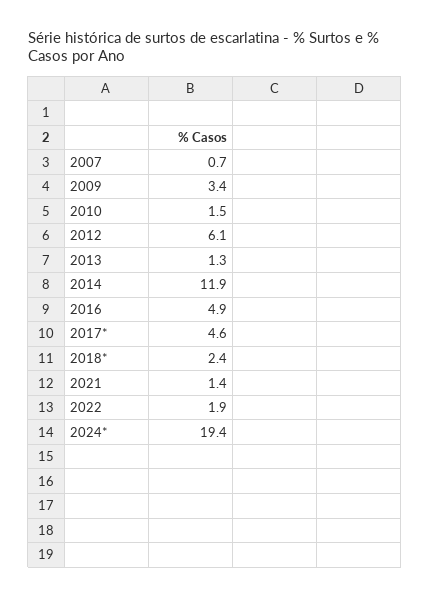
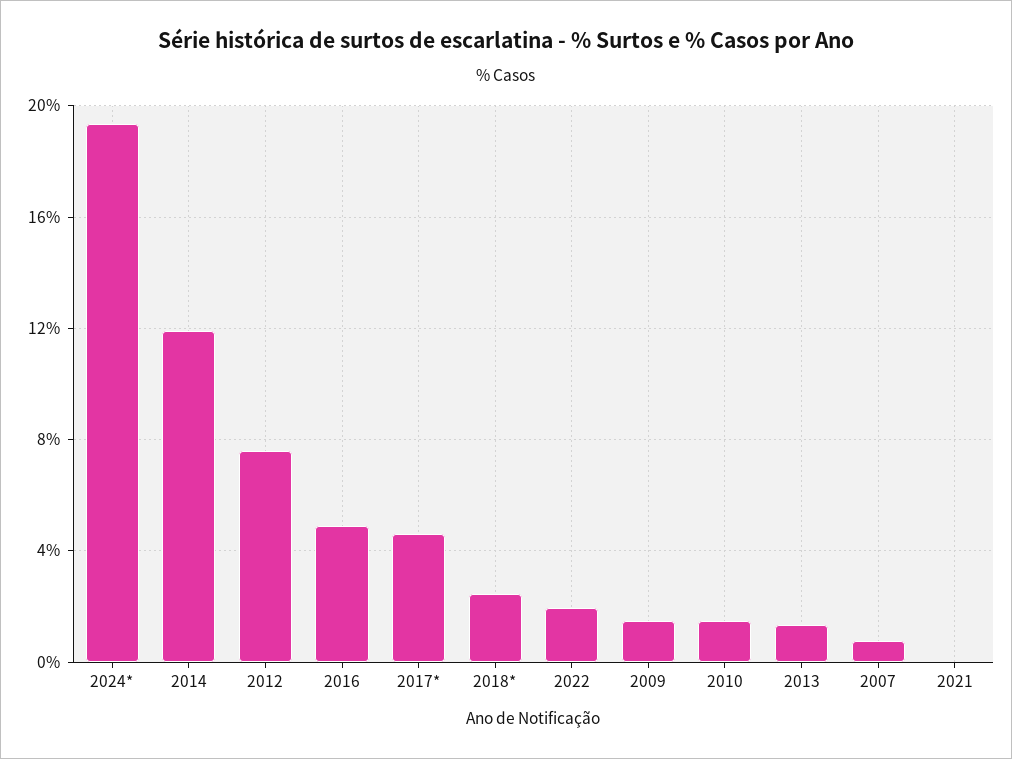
  {
    "2007": 0.7,
-   "2009": 3.4,
+   "2009": 1.5,
    "2010": 1.5,
-   "2012": 6.1,
+   "2012": 7.5,
    "2013": 1.3,
    "2014": 11.9,
    "2016": 4.9,
    "2017*": 4.6,
    "2018*": 2.4,
-   "2021": 1.4,
+   "2021": 0,
    "2022": 1.9,
    "2024*": 19.4
  }

